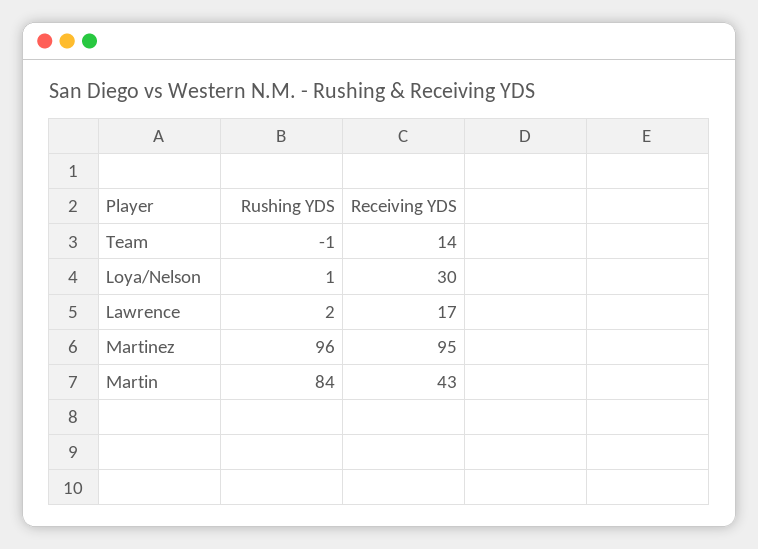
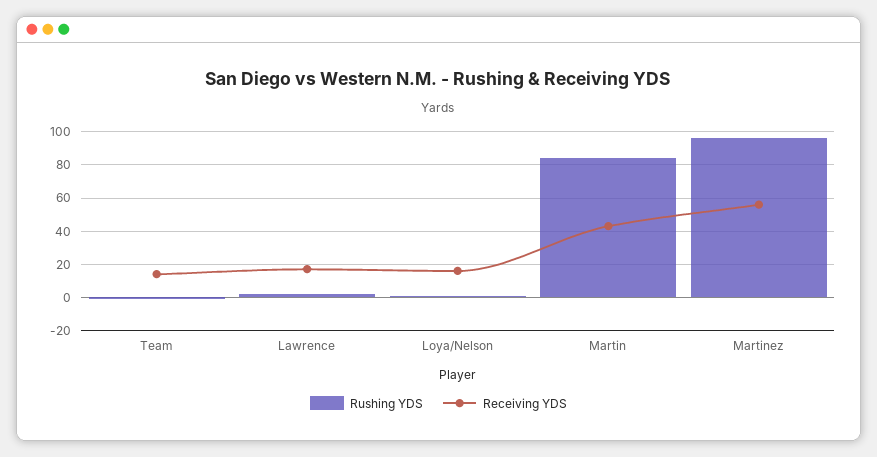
  {
    "Rushing YDS": {
      "Team": -1,
      "Loya/Nelson": 1,
      "Lawrence": 2,
      "Martinez": 96,
      "Martin": 84
    },
    "Receiving YDS": {
      "Team": 14,
-     "Loya/Nelson": 30,
+     "Loya/Nelson": 15,
      "Lawrence": 17,
-     "Martinez": 95,
+     "Martinez": 55,
      "Martin": 43
    }
  }

